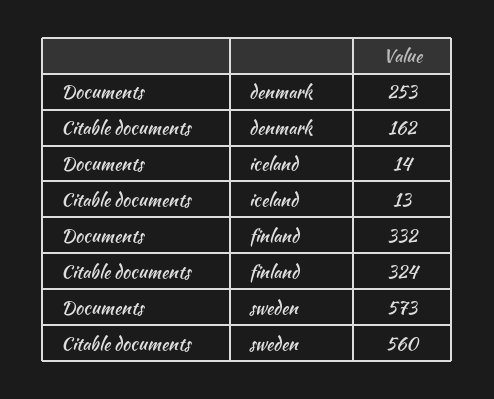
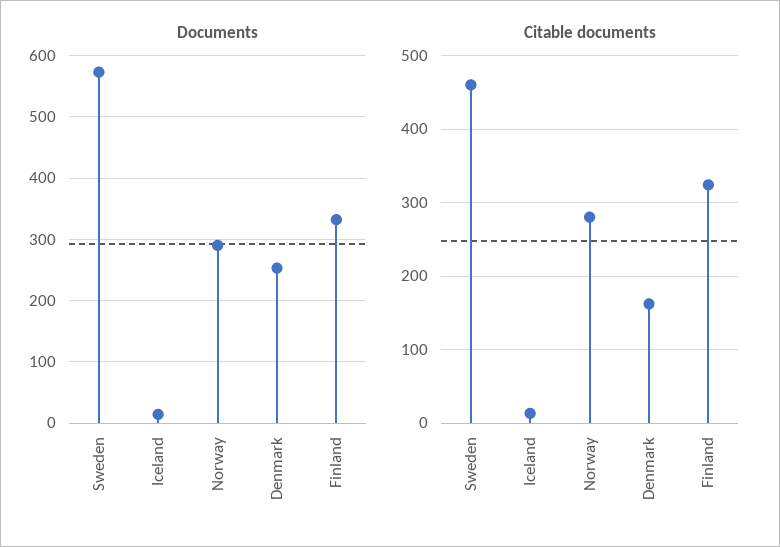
  {
    "Documents": {
      "denmark": 253,
      "iceland": 14,
      "finland": 332,
-     "sweden": 573
+     "sweden": 573,
+     "Norway": 290
    },
    "Citable documents": {
      "denmark": 162,
      "iceland": 13,
      "finland": 324,
-     "sweden": 560
+     "sweden": 460,
+     "Norway": 280
    }
  }

